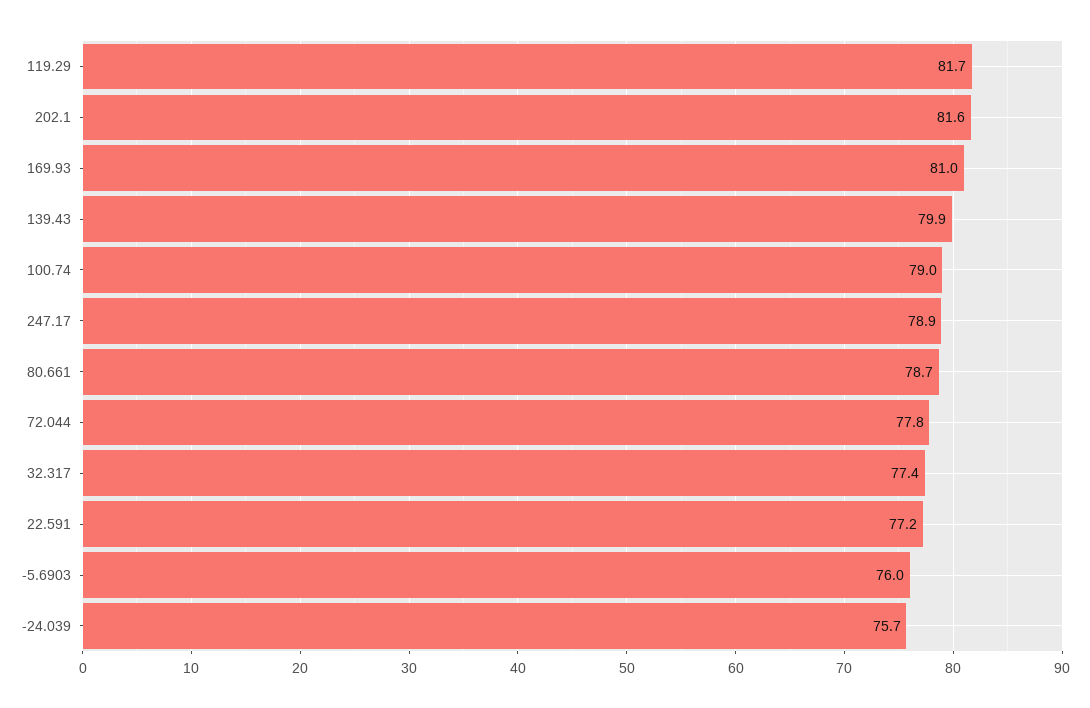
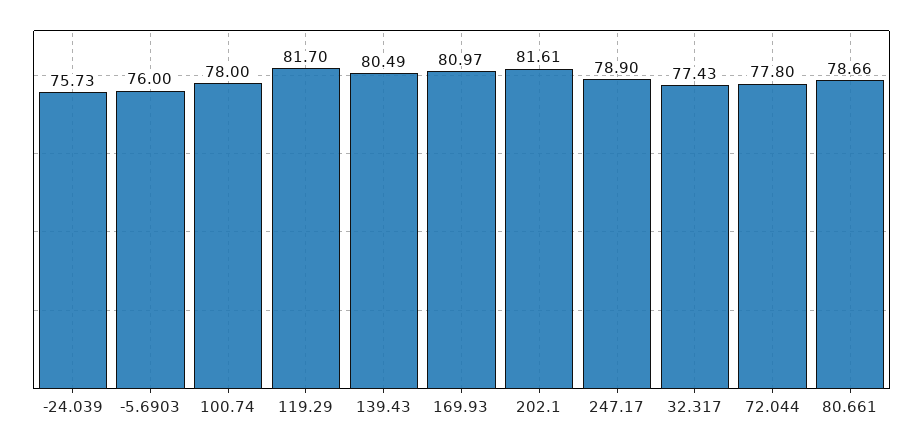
  {
    "119.29": 81.7,
    "202.1": 81.61,
    "169.93": 80.97,
-   "139.43": 79.9,
+   "139.43": 80.49,
-   "100.74": 79,
+   "100.74": 78,
    "247.17": 78.9,
    "80.661": 78.66,
    "72.044": 77.8,
    "32.317": 77.43,
-   "22.591": 77.2,
    "-5.6903": 76,
    "-24.039": 75.73
  }

